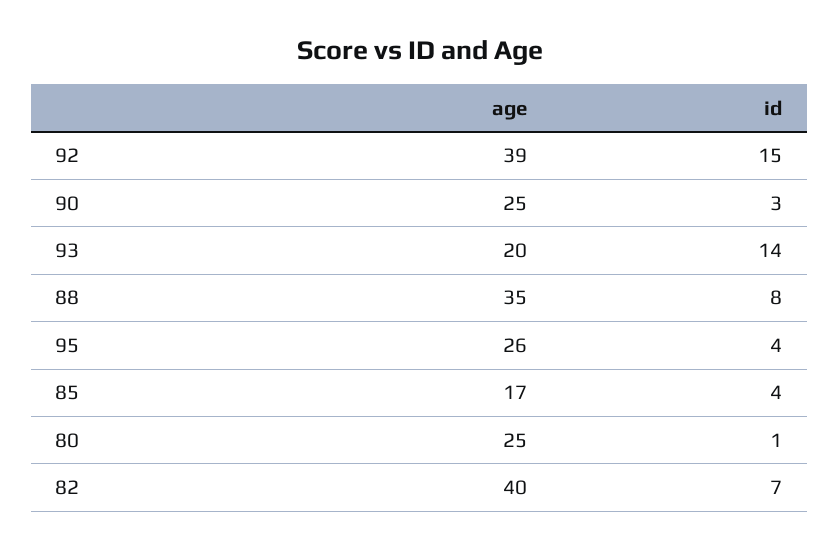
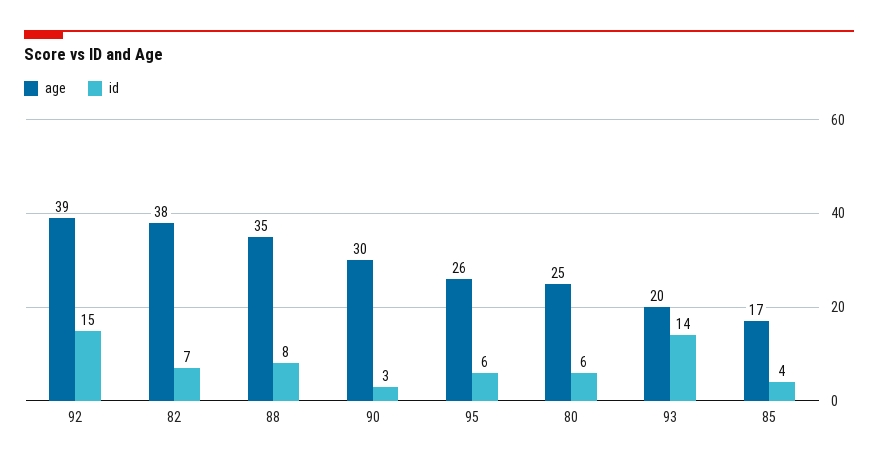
  {
    "age": {
      "92": 39,
-     "90": 25,
+     "90": 30,
      "93": 20,
      "88": 35,
      "95": 26,
      "85": 17,
      "80": 25,
-     "82": 40
+     "82": 38
    },
    "id": {
      "92": 15,
      "90": 3,
      "93": 14,
      "88": 8,
-     "95": 4,
+     "95": 6,
      "85": 4,
-     "80": 1,
+     "80": 6,
      "82": 7
    }
  }

